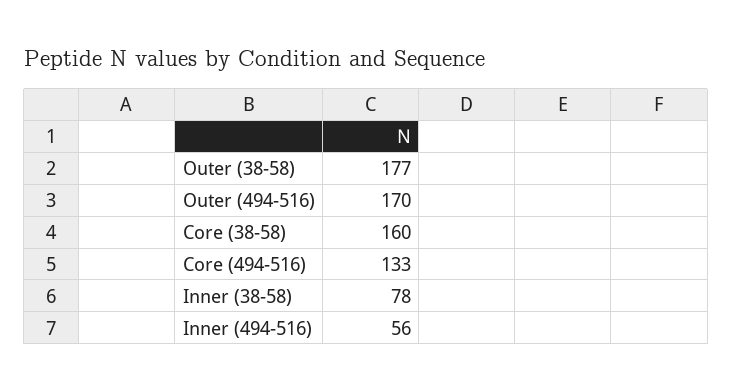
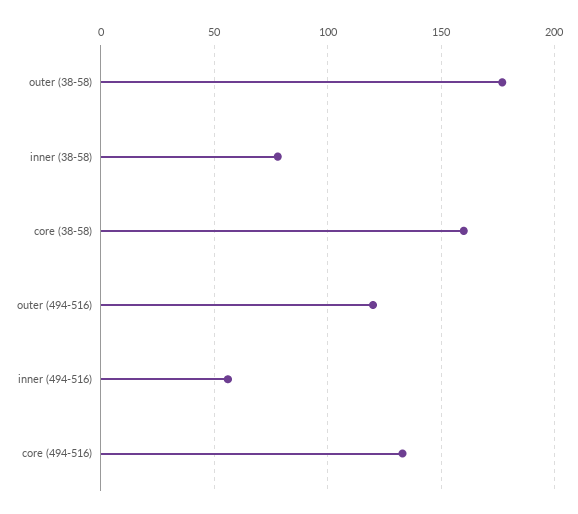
  {
    "Outer (38-58)": 177,
-   "Outer (494-516)": 170,
+   "Outer (494-516)": 120,
    "Core (38-58)": 160,
    "Core (494-516)": 133,
    "Inner (38-58)": 78,
    "Inner (494-516)": 56
  }

